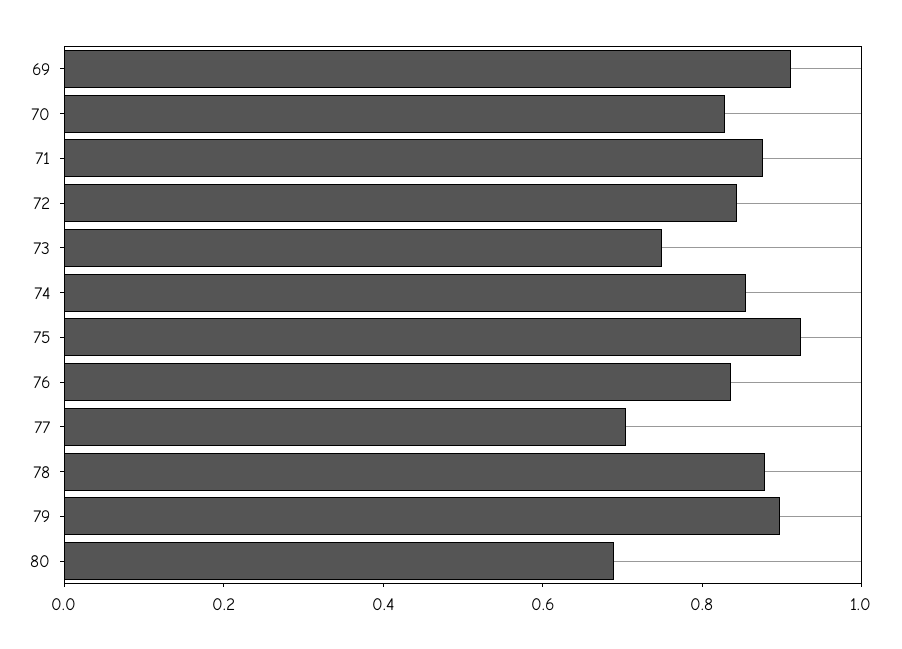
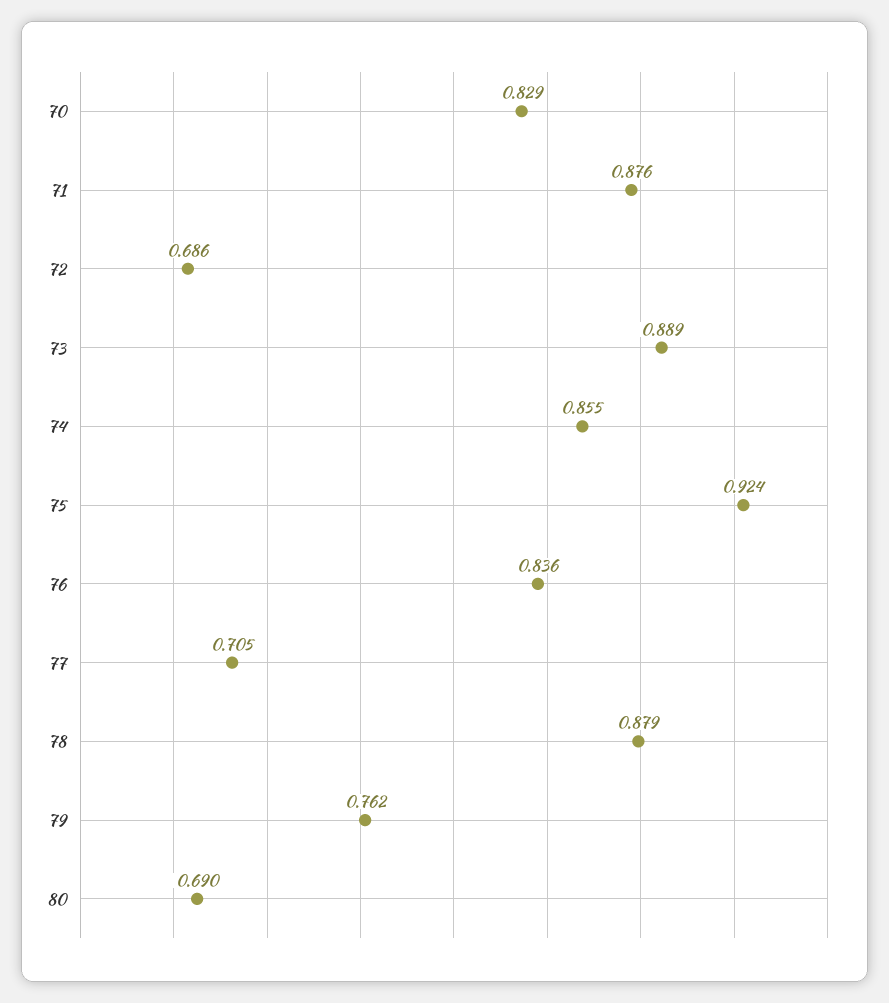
  {
-   "69": 0.9,
    "70": 0.829,
    "71": 0.876,
-   "72": 0.85,
+   "72": 0.686,
-   "73": 0.75,
+   "73": 0.889,
    "74": 0.855,
    "75": 0.924,
    "76": 0.836,
    "77": 0.705,
    "78": 0.879,
-   "79": 0.9,
+   "79": 0.762,
    "80": 0.69
  }

